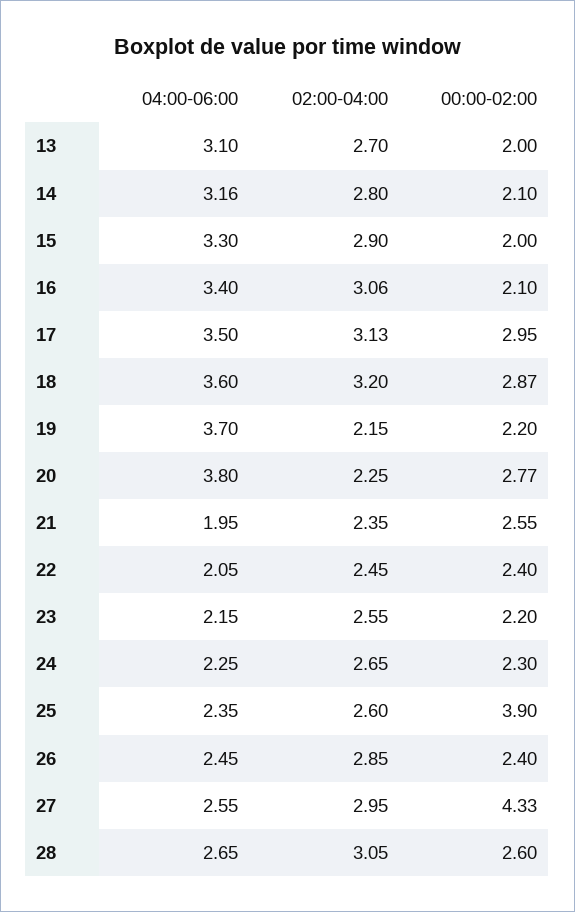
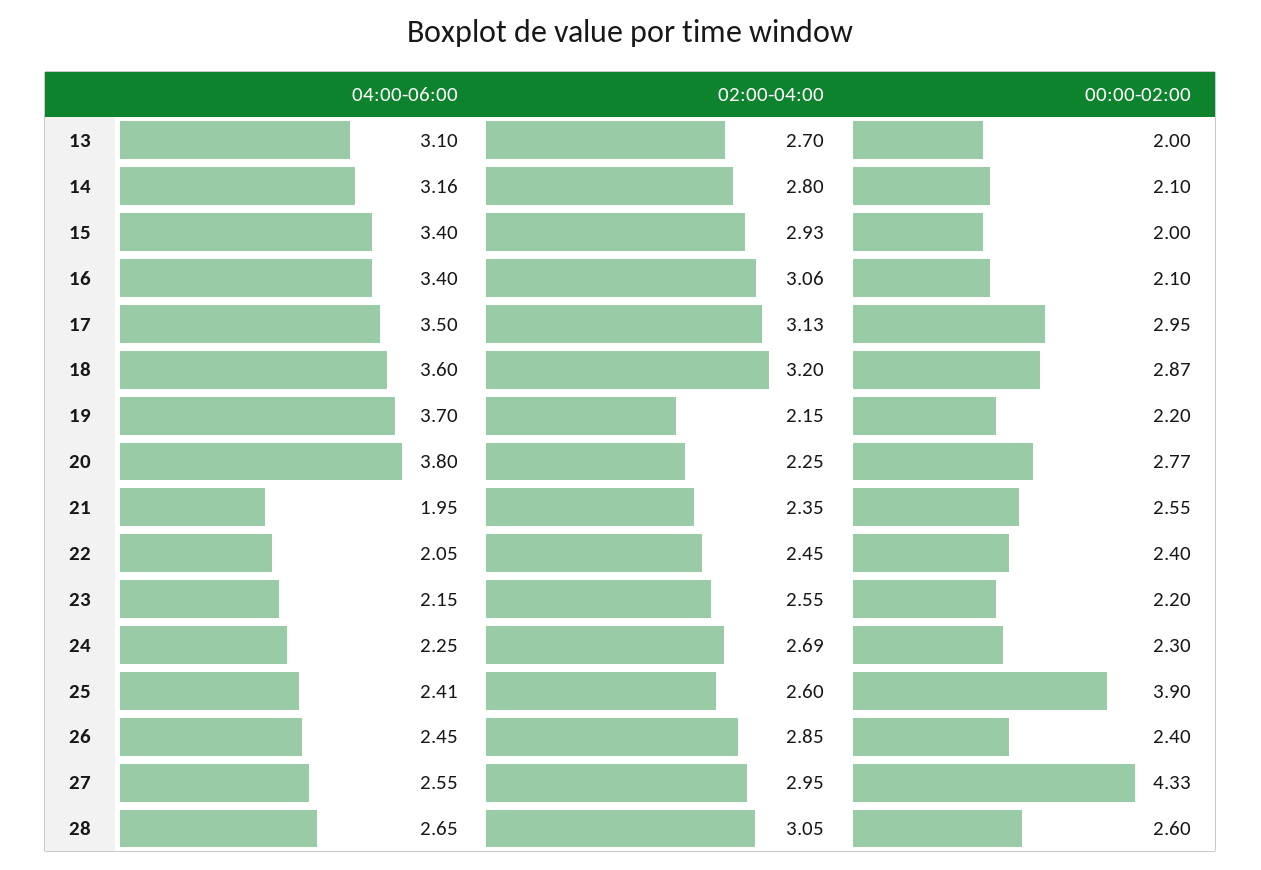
  {
    "04:00-06:00": {
      "13": 3.1,
      "14": 3.16,
-     "15": 3.3,
+     "15": 3.4,
      "16": 3.4,
      "17": 3.5,
      "18": 3.6,
      "19": 3.7,
      "20": 3.8,
      "21": 1.95,
      "22": 2.05,
      "23": 2.15,
      "24": 2.25,
-     "25": 2.35,
+     "25": 2.41,
      "26": 2.45,
      "27": 2.55,
      "28": 2.65
    },
    "02:00-04:00": {
      "13": 2.7,
      "14": 2.8,
-     "15": 2.9,
+     "15": 2.93,
      "16": 3.06,
      "17": 3.13,
      "18": 3.2,
      "19": 2.15,
      "20": 2.25,
      "21": 2.35,
      "22": 2.45,
      "23": 2.55,
-     "24": 2.65,
+     "24": 2.69,
      "25": 2.6,
      "26": 2.85,
      "27": 2.95,
      "28": 3.05
    },
    "00:00-02:00": {
      "13": 2,
      "14": 2.1,
      "15": 2,
      "16": 2.1,
      "17": 2.95,
      "18": 2.87,
      "19": 2.2,
      "20": 2.77,
      "21": 2.55,
      "22": 2.4,
      "23": 2.2,
      "24": 2.3,
      "25": 3.9,
      "26": 2.4,
      "27": 4.33,
      "28": 2.6
    }
  }

